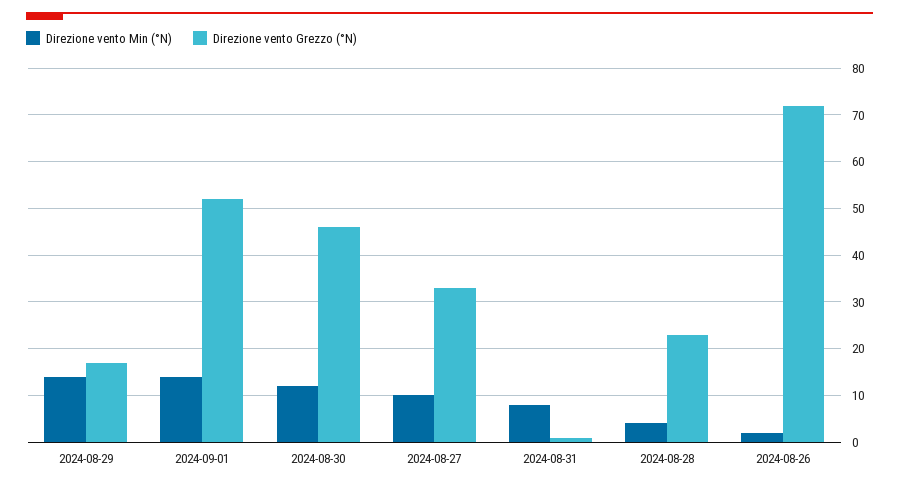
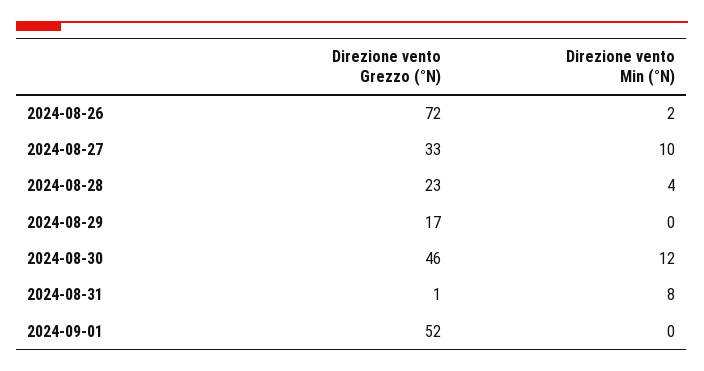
  {
    "Direzione vento Min (°N)": {
-     "2024-08-29": 15,
+     "2024-08-29": 0,
-     "2024-09-01": 15,
+     "2024-09-01": 0,
      "2024-08-30": 12,
      "2024-08-27": 10,
      "2024-08-31": 8,
      "2024-08-28": 4,
      "2024-08-26": 2
    },
    "Direzione vento Grezzo (°N)": {
      "2024-08-29": 17,
      "2024-09-01": 52,
      "2024-08-30": 46,
      "2024-08-27": 33,
      "2024-08-31": 1,
      "2024-08-28": 23,
      "2024-08-26": 72
    }
  }

